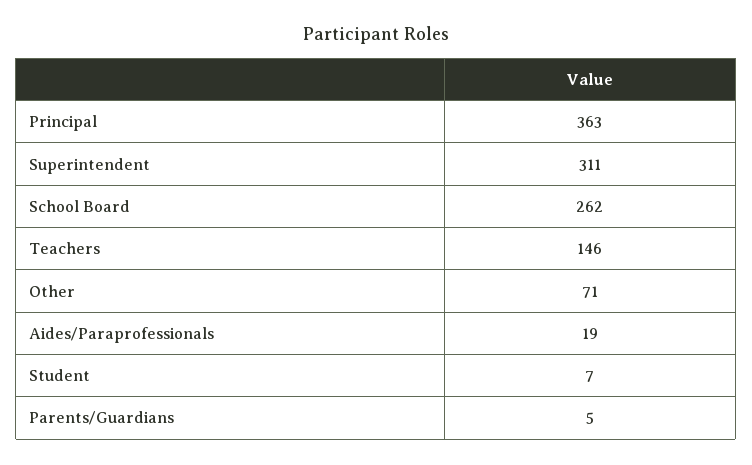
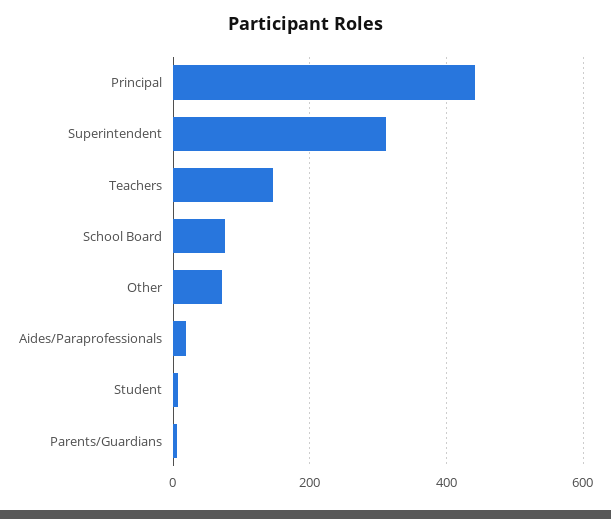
  {
-   "Principal": 363,
+   "Principal": 440,
    "Superintendent": 311,
-   "School Board": 262,
+   "School Board": 80,
    "Teachers": 146,
    "Other": 71,
    "Aides/Paraprofessionals": 19,
    "Student": 7,
    "Parents/Guardians": 5
  }

